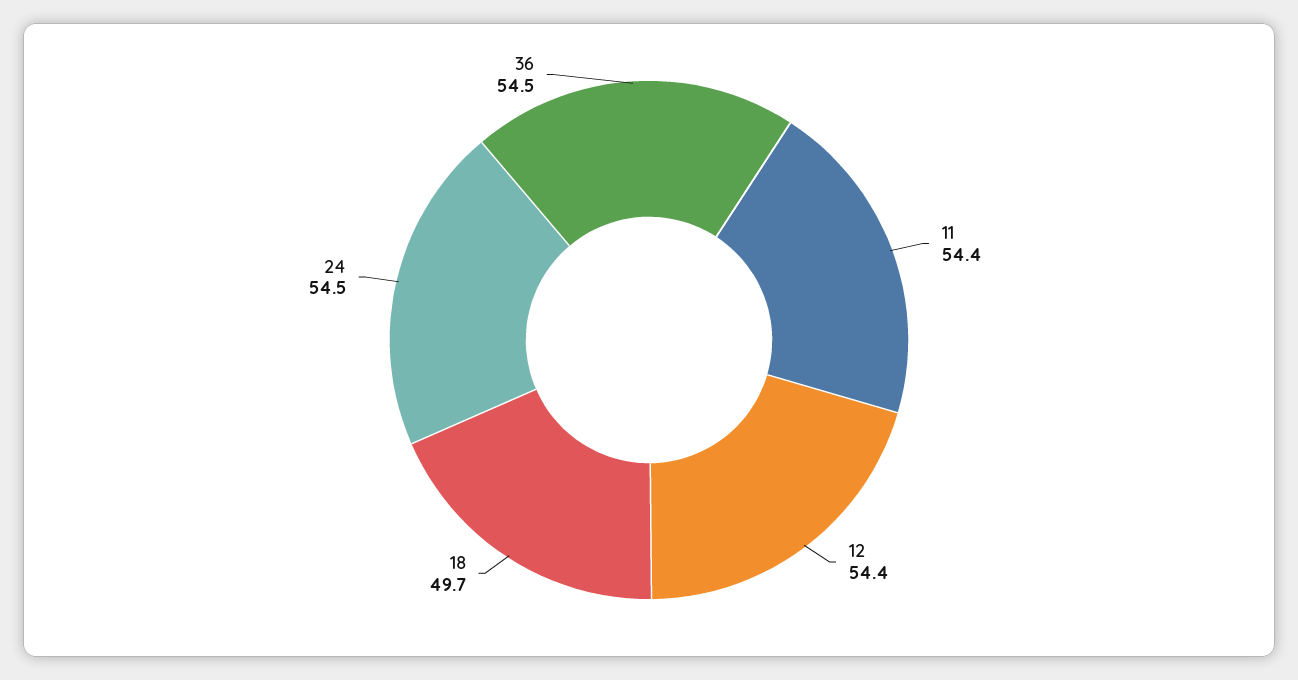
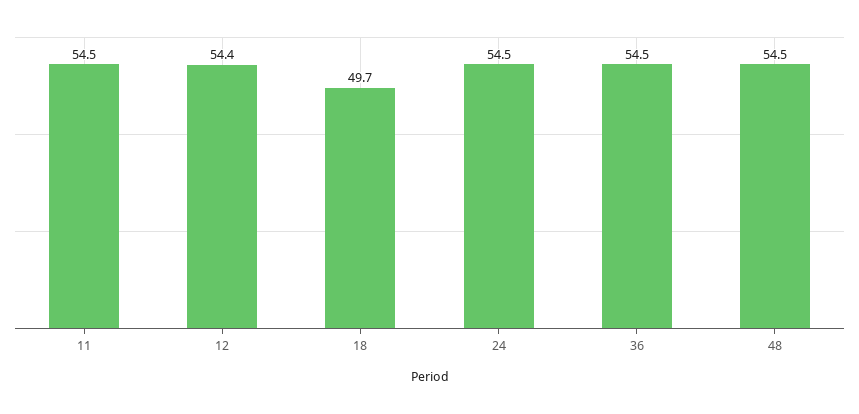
  {
-   "11": 54.4,
+   "11": 54.5,
    "12": 54.4,
    "18": 49.7,
    "24": 54.5,
-   "36": 54.5
+   "36": 54.5,
+   "48": 54.5
  }

